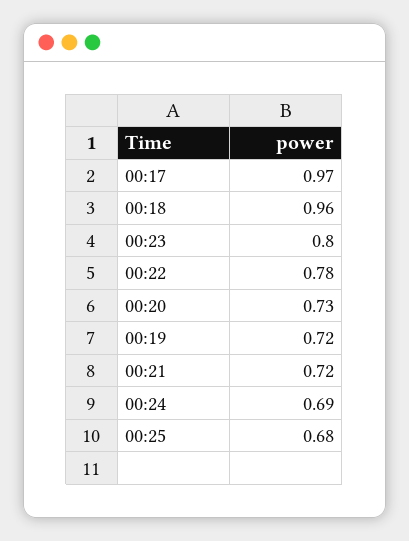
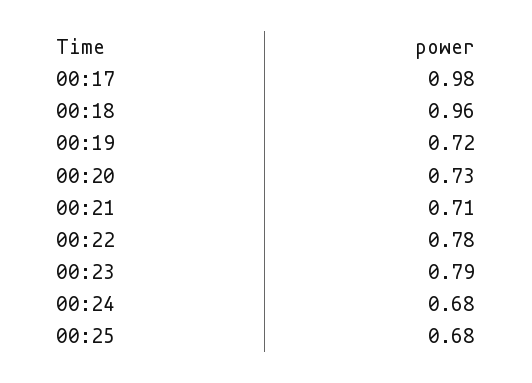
  {
-   "00:17": 0.97,
+   "00:17": 0.98,
    "00:18": 0.96,
-   "00:23": 0.8,
+   "00:23": 0.79,
    "00:22": 0.78,
    "00:20": 0.73,
    "00:19": 0.72,
-   "00:21": 0.72,
+   "00:21": 0.71,
-   "00:24": 0.69,
+   "00:24": 0.68,
    "00:25": 0.68
  }

